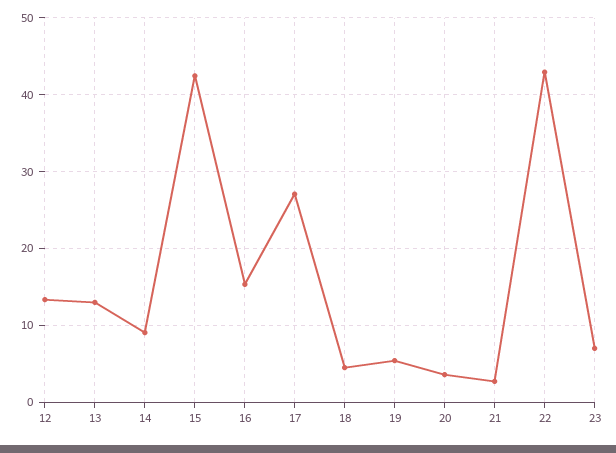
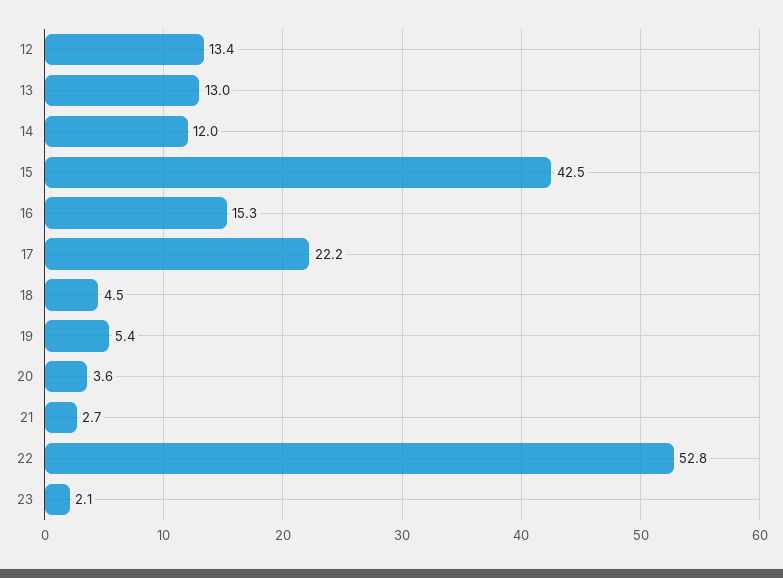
  {
    "12": 13.4,
    "13": 13,
-   "14": 9,
+   "14": 12,
    "15": 42.5,
    "16": 15.3,
-   "17": 27,
+   "17": 22.2,
    "18": 4.5,
    "19": 5.4,
    "20": 3.6,
    "21": 2.7,
-   "22": 43,
+   "22": 52.8,
-   "23": 7
+   "23": 2.1
  }

